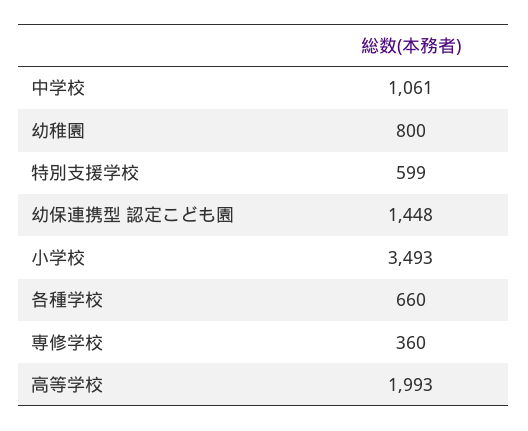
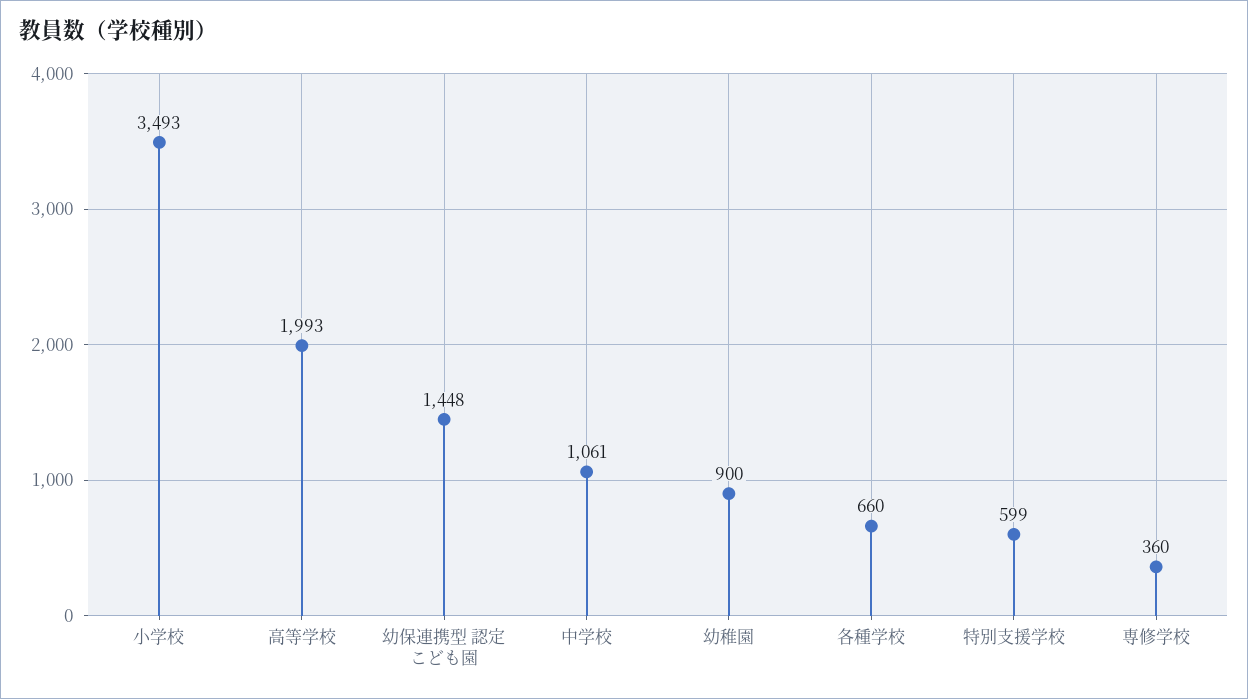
  {
    "中学校": 1061,
-   "幼稚園": 800,
+   "幼稚園": 900,
    "特別支援学校": 599,
    "幼保連携型 認定こども園": 1448,
    "小学校": 3493,
    "各種学校": 660,
    "専修学校": 360,
    "高等学校": 1993
  }

